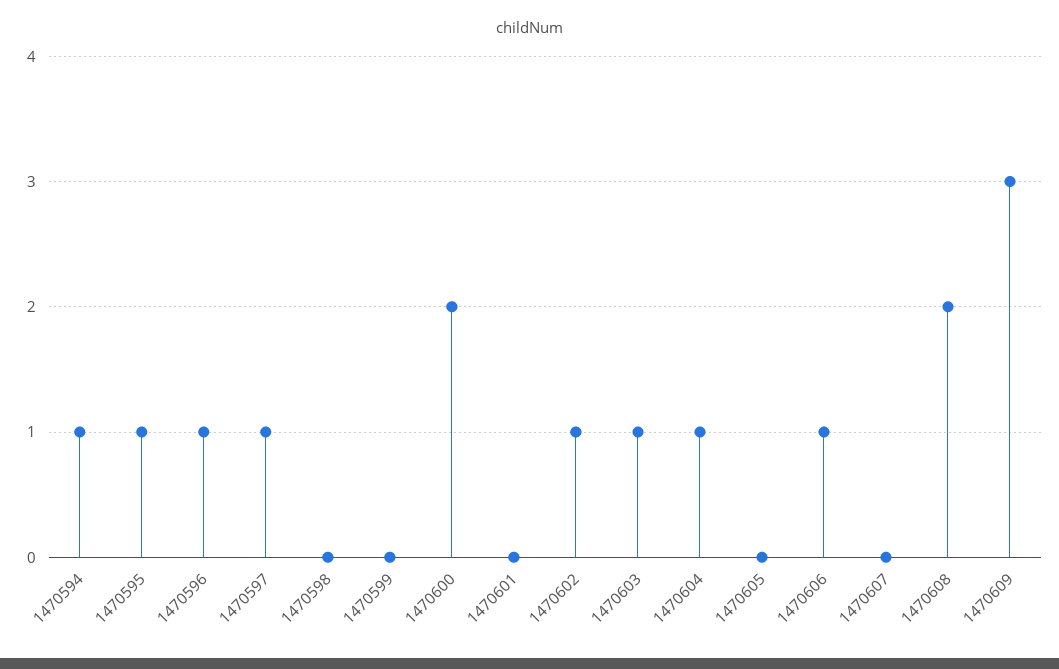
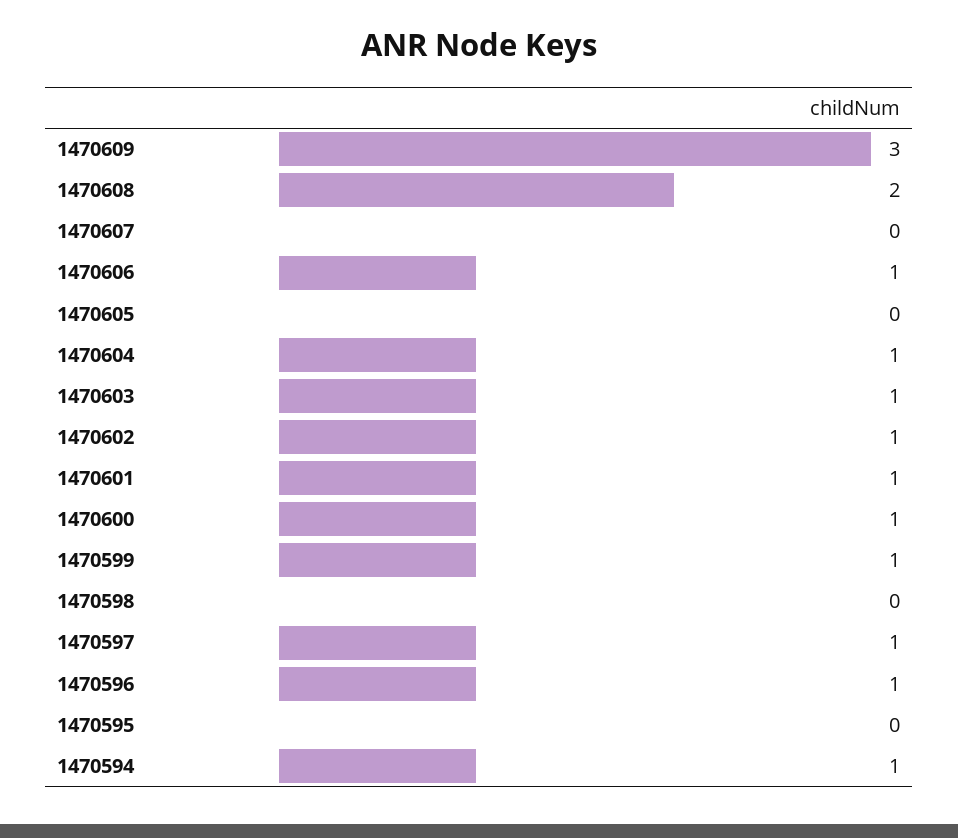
  {
    "1470594": 1,
-   "1470595": 1,
+   "1470595": 0,
    "1470596": 1,
    "1470597": 1,
    "1470598": 0,
-   "1470599": 0,
+   "1470599": 1,
-   "1470600": 2,
+   "1470600": 1,
-   "1470601": 0,
+   "1470601": 1,
    "1470602": 1,
    "1470603": 1,
    "1470604": 1,
    "1470605": 0,
    "1470606": 1,
    "1470607": 0,
    "1470608": 2,
    "1470609": 3
  }

